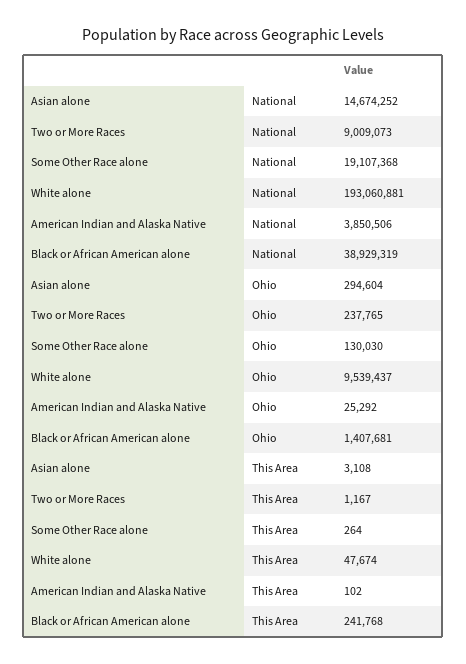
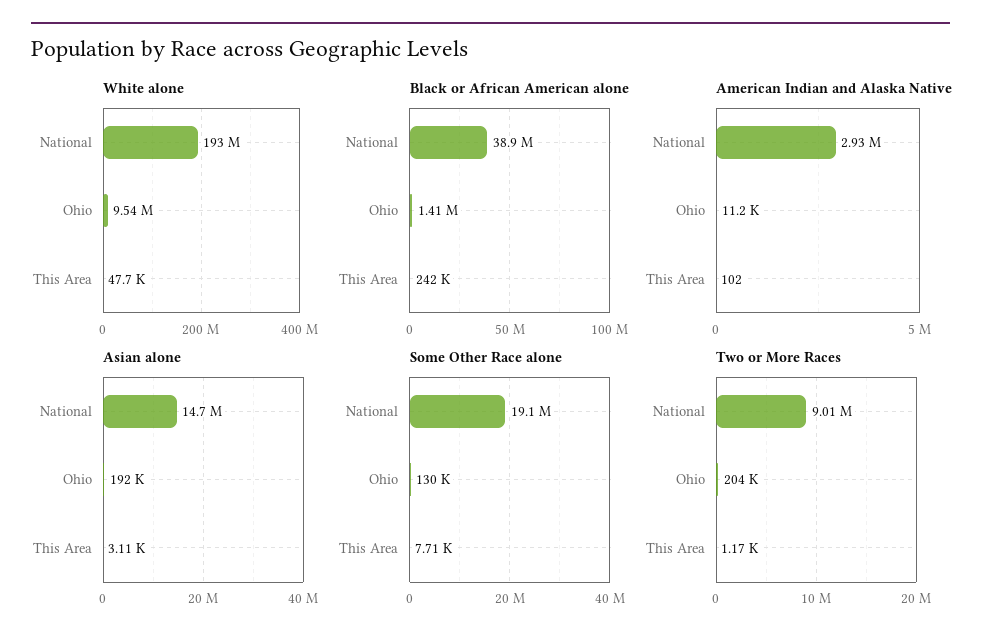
  {
    "Asian alone": {
      "National": 14674252,
-     "Ohio": 294604,
+     "Ohio": 192000,
      "This Area": 3108
    },
    "Two or More Races": {
      "National": 9009073,
-     "Ohio": 237765,
+     "Ohio": 204000,
      "This Area": 1167
    },
    "Some Other Race alone": {
      "National": 19107368,
      "Ohio": 130030,
-     "This Area": 264
+     "This Area": 7710
    },
    "White alone": {
      "National": 193060881,
      "Ohio": 9539437,
      "This Area": 47674
    },
    "American Indian and Alaska Native": {
-     "National": 3850506,
+     "National": 2930000,
-     "Ohio": 25292,
+     "Ohio": 11200,
      "This Area": 102
    },
    "Black or African American alone": {
      "National": 38929319,
      "Ohio": 1407681,
      "This Area": 241768
    }
  }

